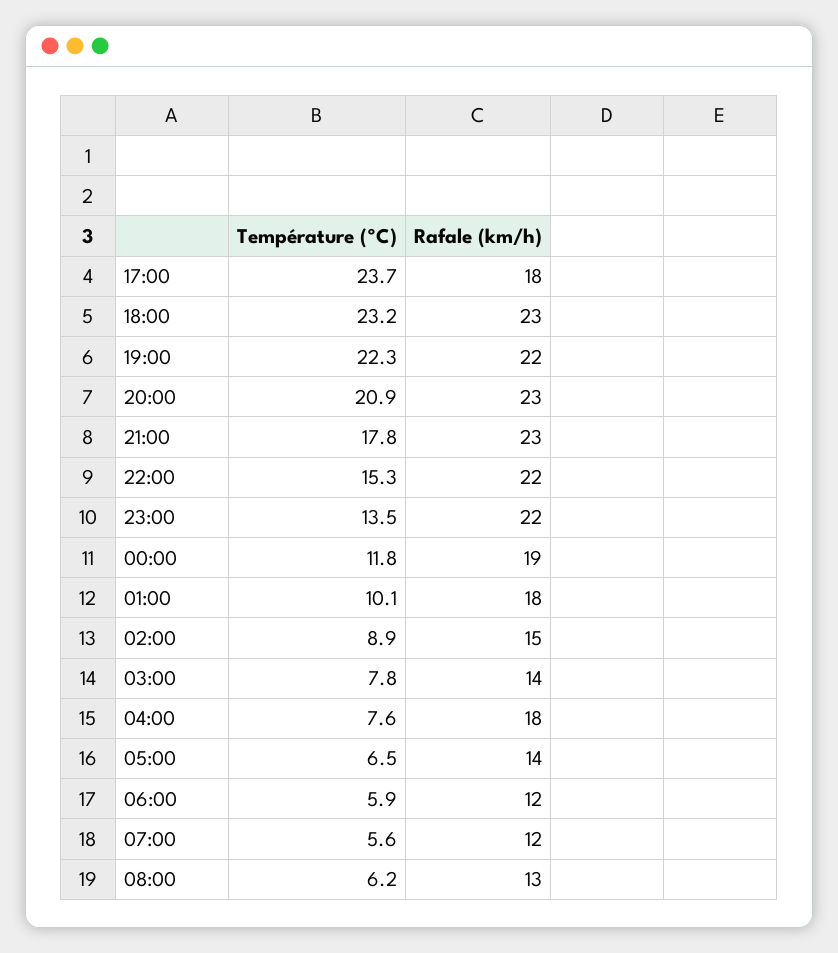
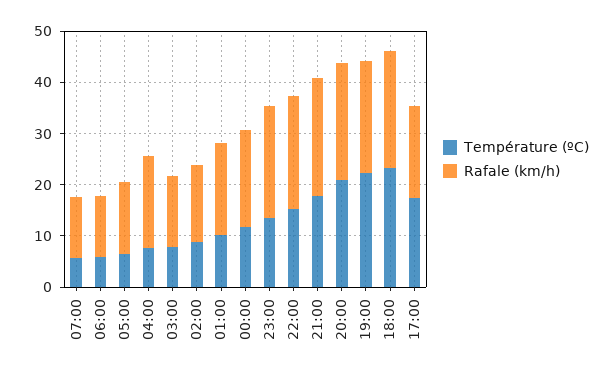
  {
    "Température (ºC)": {
-     "17:00": 23.7,
+     "17:00": 18,
      "18:00": 23.2,
      "19:00": 22.3,
      "20:00": 20.9,
      "21:00": 17.8,
      "22:00": 15.3,
      "23:00": 13.5,
      "00:00": 11.8,
      "01:00": 10.1,
      "02:00": 8.9,
      "03:00": 7.8,
      "04:00": 7.6,
      "05:00": 6.5,
      "06:00": 5.9,
-     "07:00": 5.6,
+     "07:00": 5.6
-     "08:00": 6.2
    },
    "Rafale (km/h)": {
      "17:00": 18,
      "18:00": 23,
      "19:00": 22,
      "20:00": 23,
      "21:00": 23,
      "22:00": 22,
      "23:00": 22,
      "00:00": 19,
      "01:00": 18,
      "02:00": 15,
      "03:00": 14,
      "04:00": 18,
      "05:00": 14,
      "06:00": 12,
-     "07:00": 12,
+     "07:00": 12
-     "08:00": 13
    }
  }

